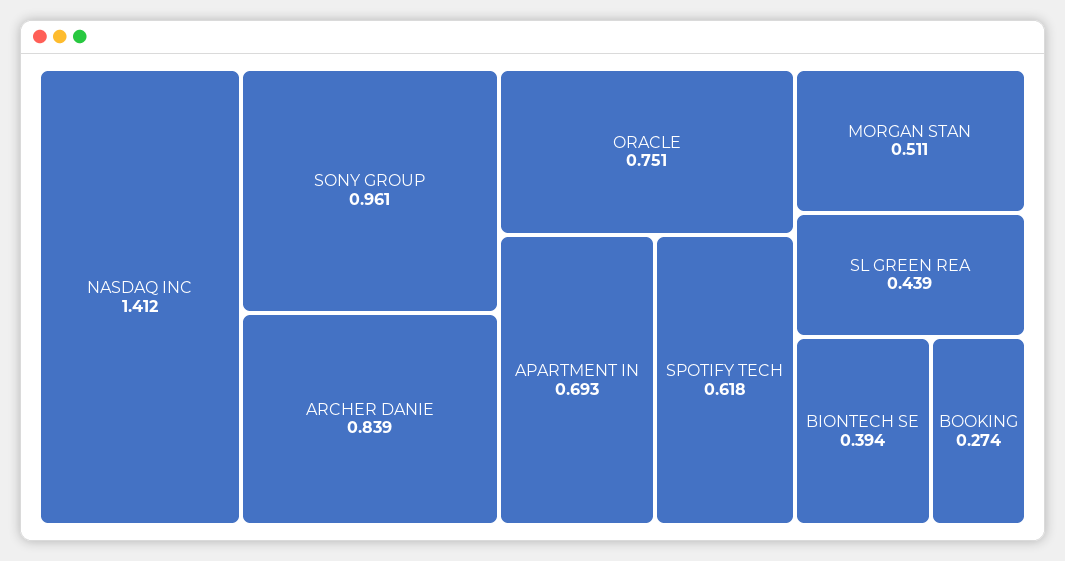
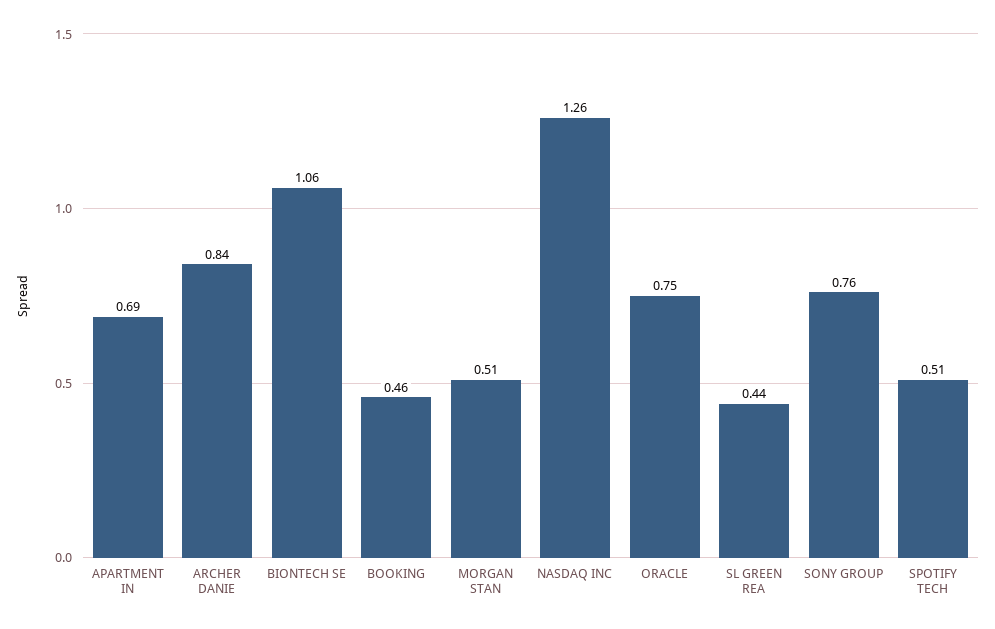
  {
-   "NASDAQ INC": 1.412,
+   "NASDAQ INC": 1.26,
-   "SONY GROUP": 0.961,
+   "SONY GROUP": 0.76,
    "ARCHER DANIE": 0.839,
    "ORACLE": 0.751,
    "APARTMENT IN": 0.693,
-   "SPOTIFY TECH": 0.618,
+   "SPOTIFY TECH": 0.51,
    "MORGAN STAN": 0.511,
    "SL GREEN REA": 0.439,
-   "BIONTECH SE": 0.394,
+   "BIONTECH SE": 1.06,
-   "BOOKING": 0.274
+   "BOOKING": 0.46
  }

